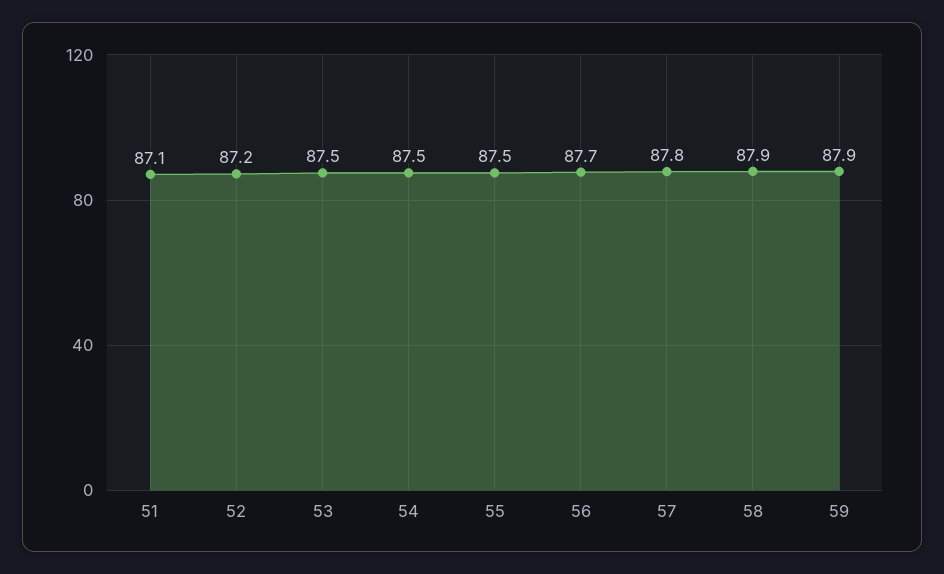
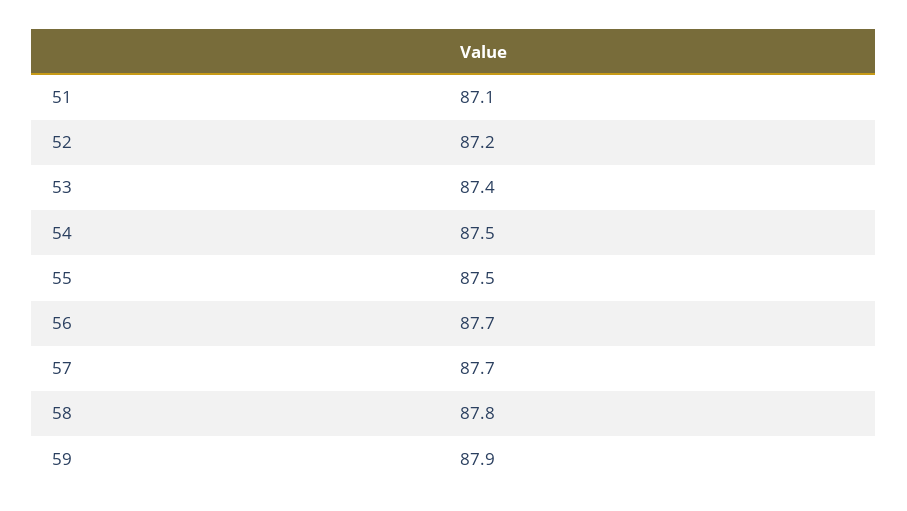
  {
    "51": 87.1,
    "52": 87.2,
-   "53": 87.5,
+   "53": 87.4,
    "54": 87.5,
    "55": 87.5,
    "56": 87.7,
-   "57": 87.8,
+   "57": 87.7,
-   "58": 87.9,
+   "58": 87.8,
    "59": 87.9
  }

